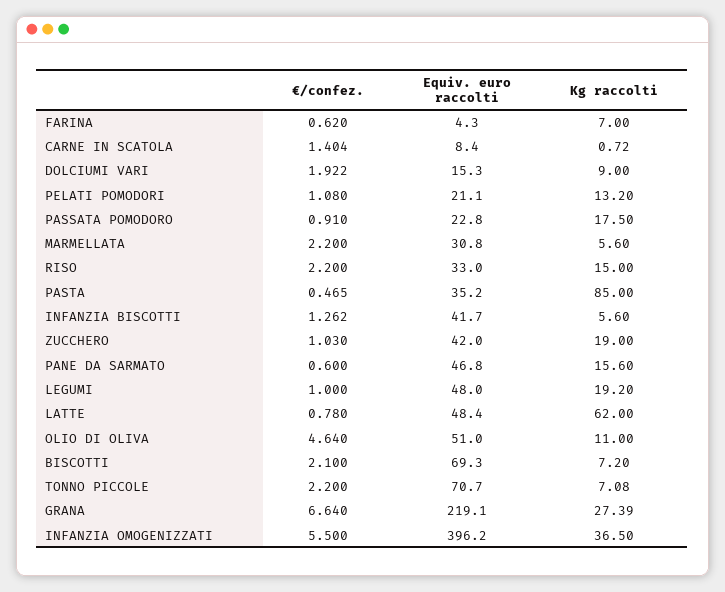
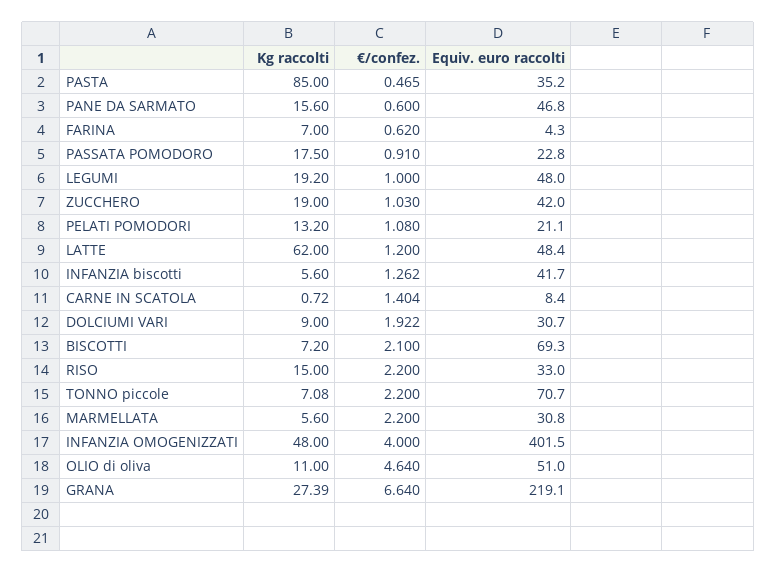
  {
    "€/confez.": {
      "FARINA": 0.62,
      "CARNE IN SCATOLA": 1.404,
      "DOLCIUMI VARI": 1.922,
      "PELATI POMODORI": 1.08,
      "PASSATA POMODORO": 0.91,
      "MARMELLATA": 2.2,
      "RISO": 2.2,
      "PASTA": 0.465,
      "INFANZIA BISCOTTI": 1.262,
      "ZUCCHERO": 1.03,
      "PANE DA SARMATO": 0.6,
      "LEGUMI": 1,
-     "LATTE": 0.78,
+     "LATTE": 1.2,
      "OLIO DI OLIVA": 4.64,
      "BISCOTTI": 2.1,
      "TONNO PICCOLE": 2.2,
      "GRANA": 6.64,
-     "INFANZIA OMOGENIZZATI": 5.5
+     "INFANZIA OMOGENIZZATI": 4
    },
    "Equiv. euro raccolti": {
      "FARINA": 4.3,
      "CARNE IN SCATOLA": 8.4,
-     "DOLCIUMI VARI": 15.3,
+     "DOLCIUMI VARI": 30.7,
      "PELATI POMODORI": 21.1,
      "PASSATA POMODORO": 22.8,
      "MARMELLATA": 30.8,
      "RISO": 33,
      "PASTA": 35.2,
      "INFANZIA BISCOTTI": 41.7,
      "ZUCCHERO": 42,
      "PANE DA SARMATO": 46.8,
      "LEGUMI": 48,
      "LATTE": 48.4,
      "OLIO DI OLIVA": 51,
      "BISCOTTI": 69.3,
      "TONNO PICCOLE": 70.7,
      "GRANA": 219.1,
-     "INFANZIA OMOGENIZZATI": 396.2
+     "INFANZIA OMOGENIZZATI": 401.5
    },
    "Kg raccolti": {
      "FARINA": 7,
      "CARNE IN SCATOLA": 0.72,
      "DOLCIUMI VARI": 9,
      "PELATI POMODORI": 13.2,
      "PASSATA POMODORO": 17.5,
      "MARMELLATA": 5.6,
      "RISO": 15,
      "PASTA": 85,
      "INFANZIA BISCOTTI": 5.6,
      "ZUCCHERO": 19,
      "PANE DA SARMATO": 15.6,
      "LEGUMI": 19.2,
      "LATTE": 62,
      "OLIO DI OLIVA": 11,
      "BISCOTTI": 7.2,
      "TONNO PICCOLE": 7.08,
      "GRANA": 27.39,
-     "INFANZIA OMOGENIZZATI": 36.5
+     "INFANZIA OMOGENIZZATI": 48
    }
  }

